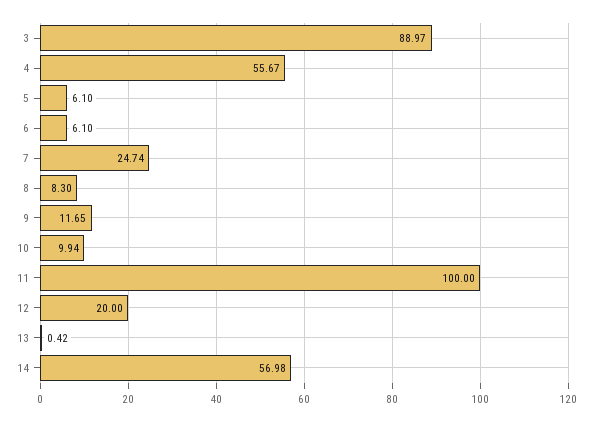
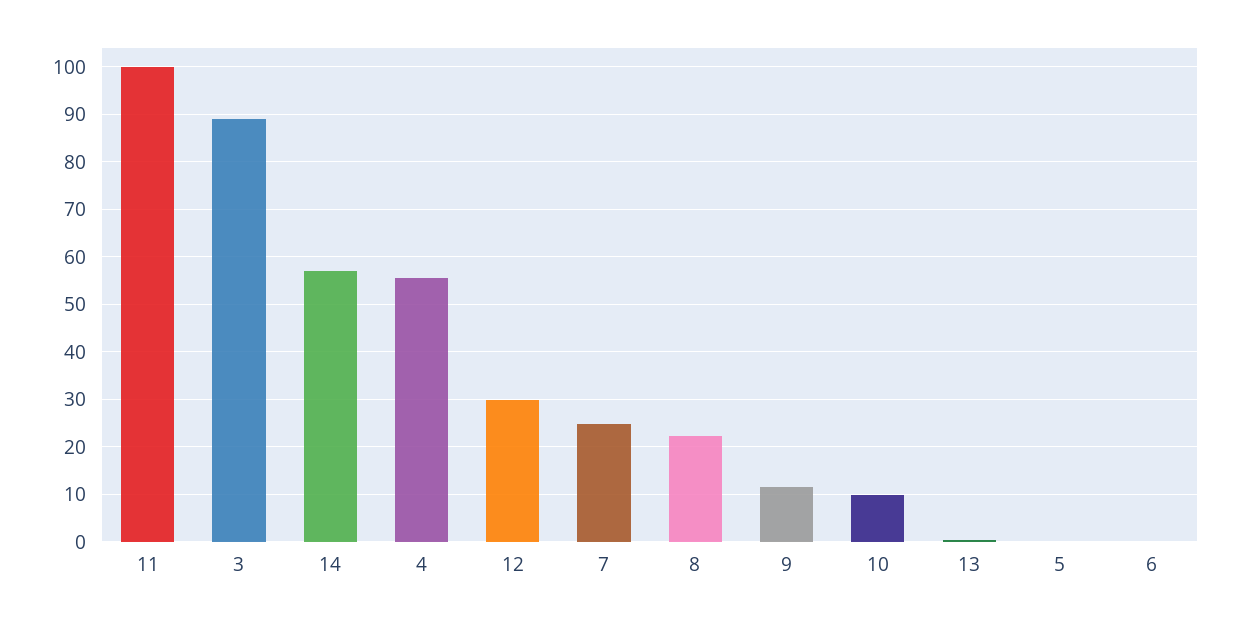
  {
    "3": 88.97,
    "4": 55.67,
-   "5": 6.1,
+   "5": 0,
-   "6": 6.1,
+   "6": 0,
    "7": 24.74,
-   "8": 8.3,
+   "8": 22,
    "9": 11.65,
    "10": 9.94,
    "11": 100,
-   "12": 20,
+   "12": 30,
    "13": 0.42,
    "14": 56.98
  }

